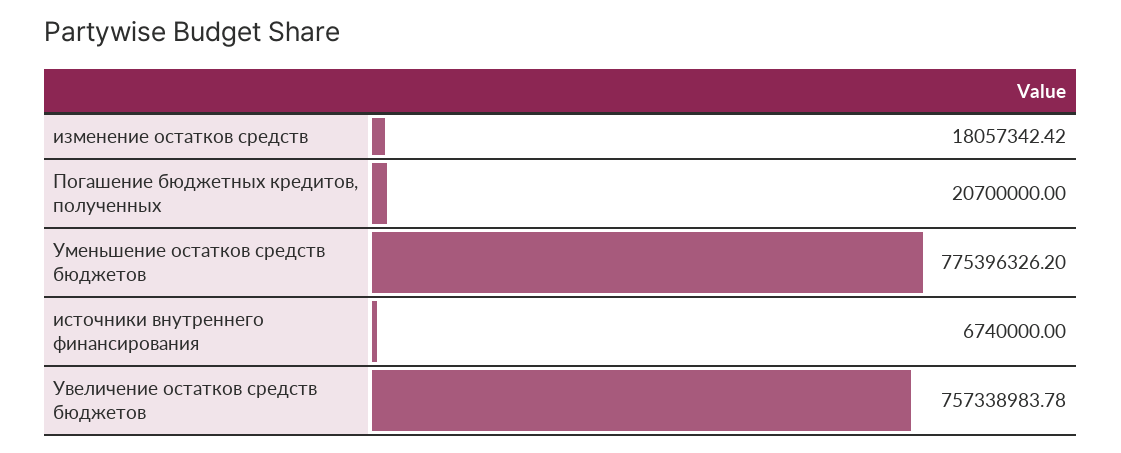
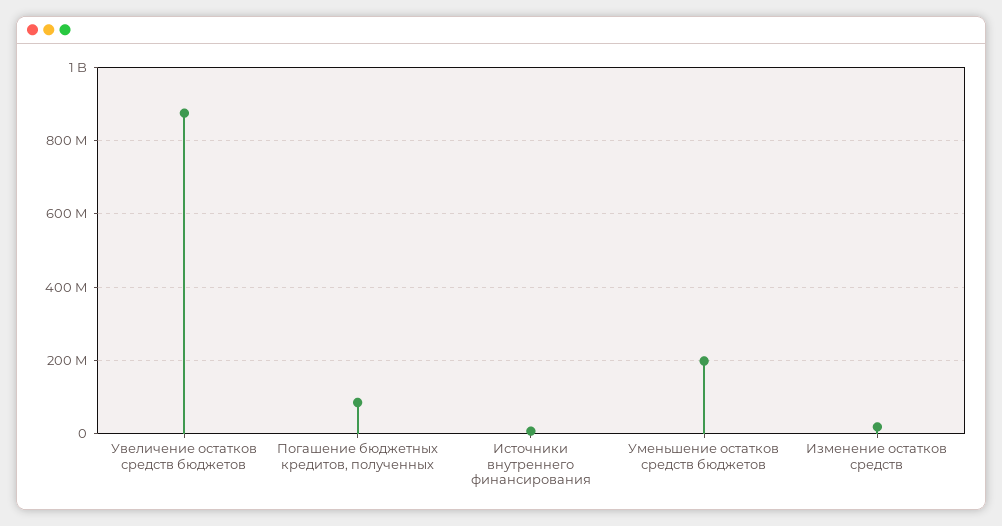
  {
    "изменение остатков средств": 18057342.42,
-   "Погашение бюджетных кредитов, полученных": 20700000,
+   "Погашение бюджетных кредитов, полученных": 80000000,
-   "Уменьшение остатков средств бюджетов": 775396326.2,
+   "Уменьшение остатков средств бюджетов": 200000000,
    "источники внутреннего финансирования": 6740000,
-   "Увеличение остатков средств бюджетов": 757338983.78
+   "Увеличение остатков средств бюджетов": 880000000
  }

